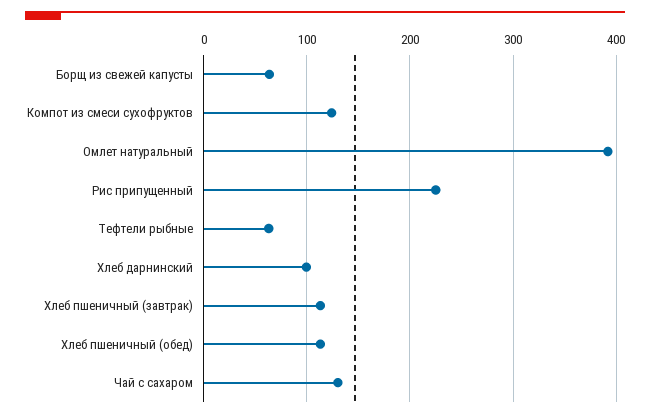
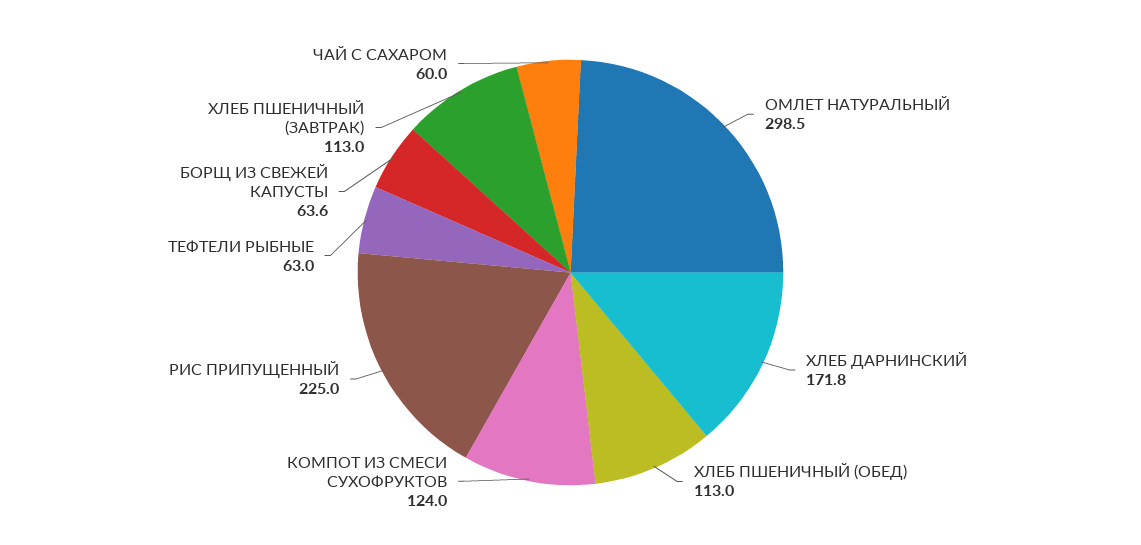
  {
    "Борщ из свежей капусты": 63.6,
    "Компот из смеси сухофруктов": 124,
-   "Омлет натуральный": 390,
+   "Омлет натуральный": 298.5,
    "Рис припущенный": 225,
    "Тефтели рыбные": 63,
-   "Хлеб дарнинский": 100,
+   "Хлеб дарнинский": 171.8,
    "Хлеб пшеничный (завтрак)": 113,
    "Хлеб пшеничный (обед)": 113,
-   "Чай с сахаром": 130
+   "Чай с сахаром": 60
  }

